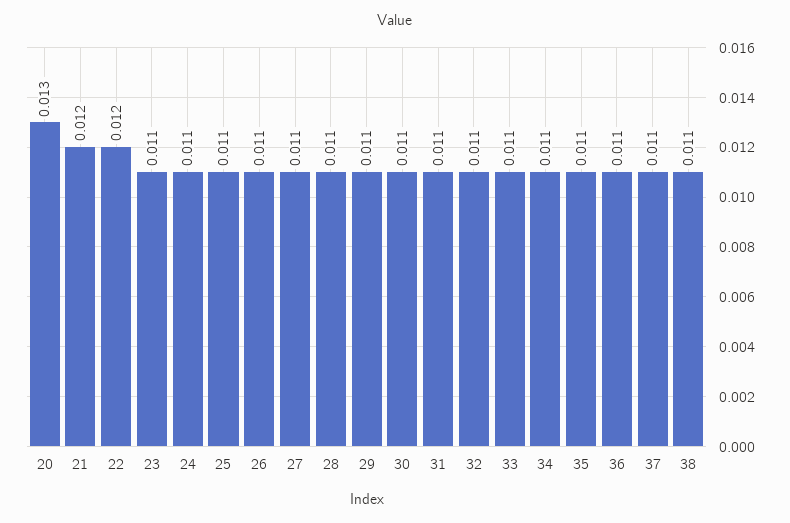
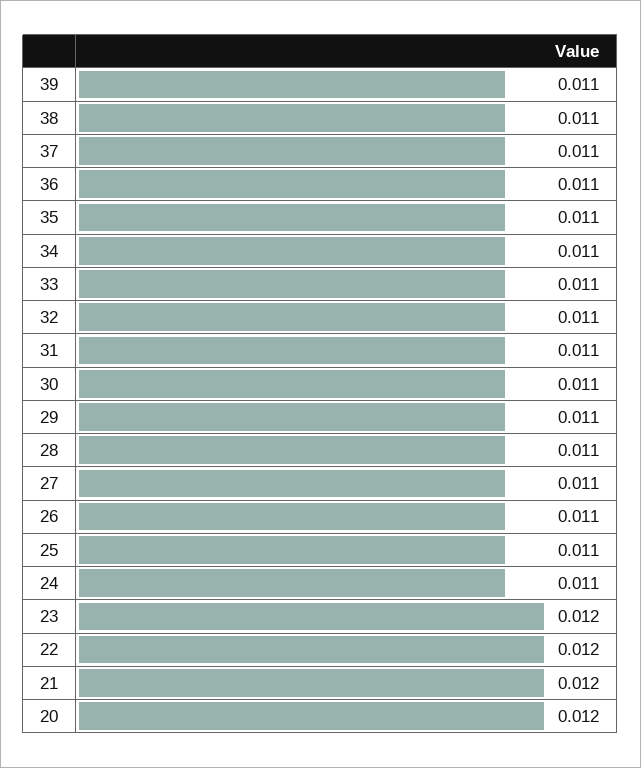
  {
-   "20": 0.013,
+   "20": 0.012,
    "21": 0.012,
    "22": 0.012,
-   "23": 0.011,
+   "23": 0.012,
    "24": 0.011,
    "25": 0.011,
    "26": 0.011,
    "27": 0.011,
    "28": 0.011,
    "29": 0.011,
    "30": 0.011,
    "31": 0.011,
    "32": 0.011,
    "33": 0.011,
    "34": 0.011,
    "35": 0.011,
    "36": 0.011,
    "37": 0.011,
-   "38": 0.011
+   "38": 0.011,
+   "39": 0.011
  }

